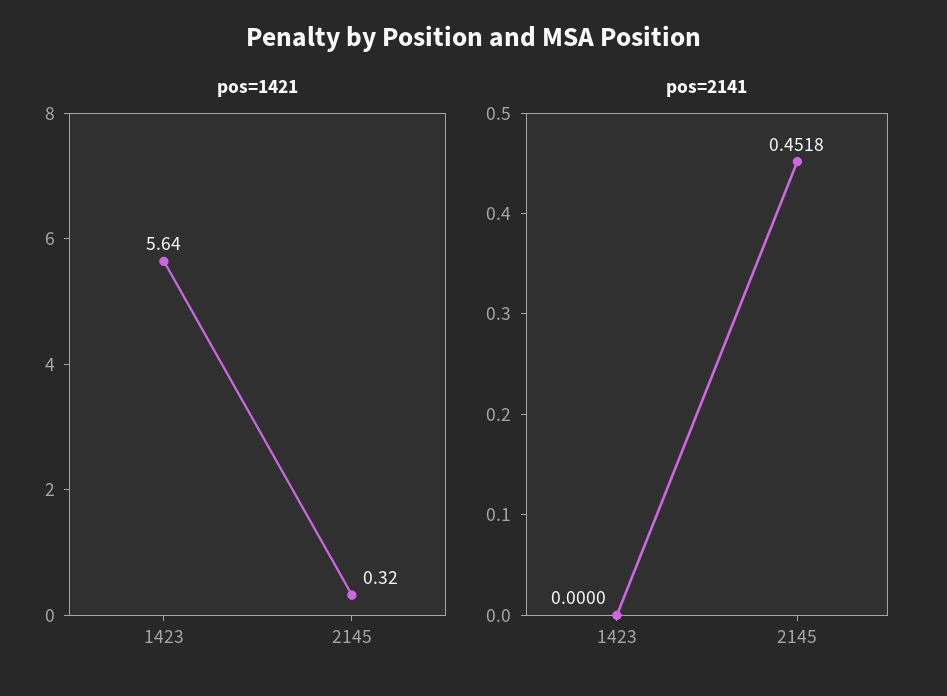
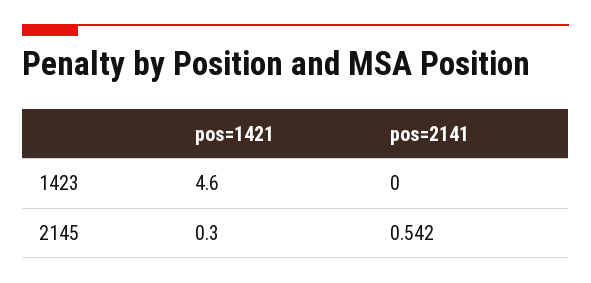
  {
    "pos=1421": {
-     "1423": 5.64,
+     "1423": 4.6,
      "2145": 0.32
    },
    "pos=2141": {
      "1423": 0,
-     "2145": 0.4518
+     "2145": 0.542
    }
  }

